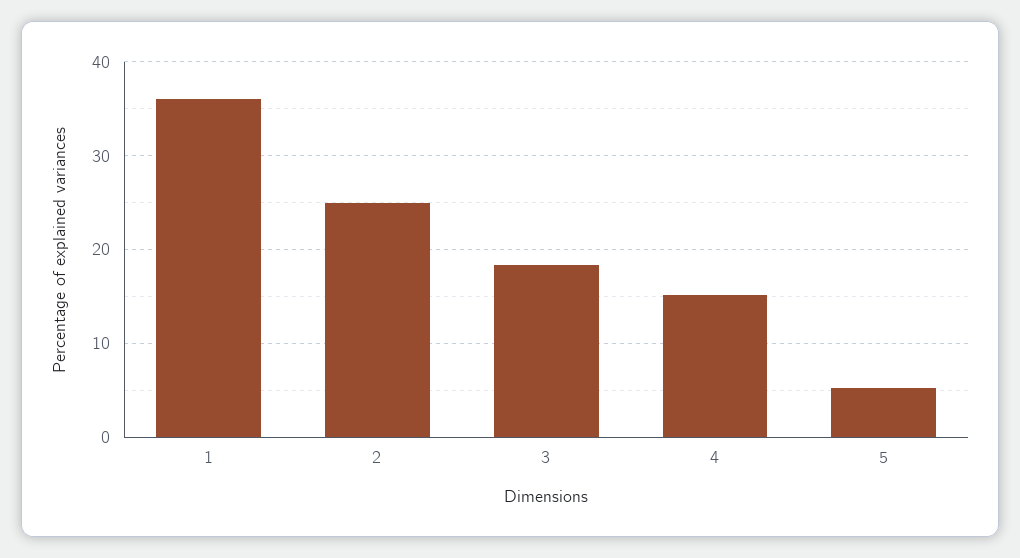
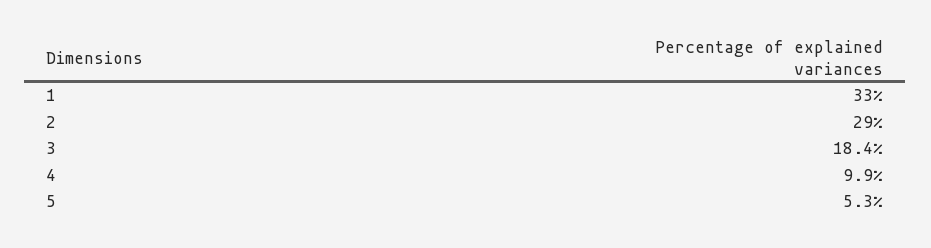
  {
-   "1": 36,
+   "1": 33,
-   "2": 25,
+   "2": 29,
    "3": 18.4,
-   "4": 15,
+   "4": 9.9,
    "5": 5.3
  }

